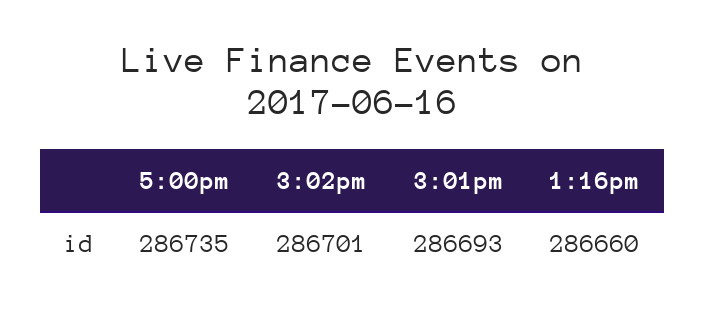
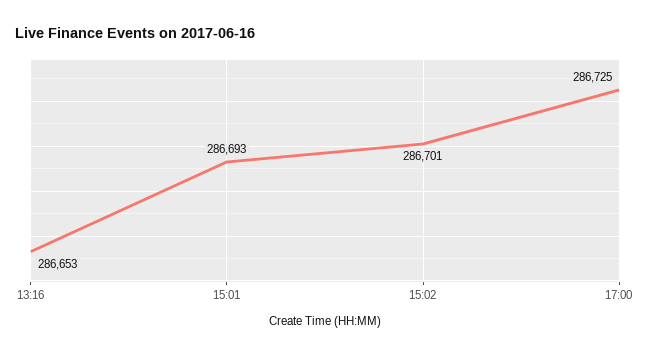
  {
-   "5:00pm": 286735,
+   "5:00pm": 286725,
    "3:02pm": 286701,
    "3:01pm": 286693,
-   "1:16pm": 286660
+   "1:16pm": 286653
  }

